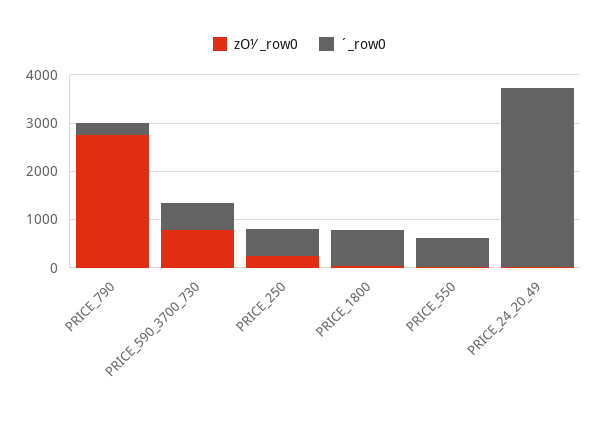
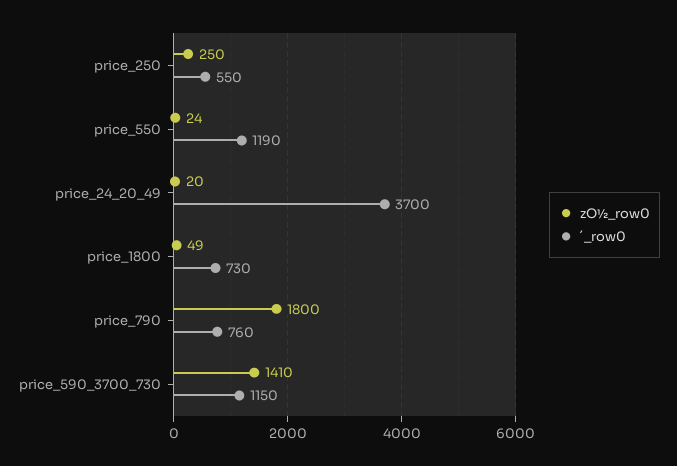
  {
    "zO½_row0": {
-     "PRICE_790": 2800,
+     "PRICE_790": 1800,
-     "PRICE_590_3700_730": 800,
+     "PRICE_590_3700_730": 1410,
      "PRICE_250": 250,
      "PRICE_1800": 49,
      "PRICE_550": 24,
      "PRICE_24_20_49": 20
    },
    "´_row0": {
-     "PRICE_790": 200,
+     "PRICE_790": 760,
-     "PRICE_590_3700_730": 600,
+     "PRICE_590_3700_730": 1150,
      "PRICE_250": 550,
      "PRICE_1800": 730,
-     "PRICE_550": 600,
+     "PRICE_550": 1190,
      "PRICE_24_20_49": 3700
    }
  }

